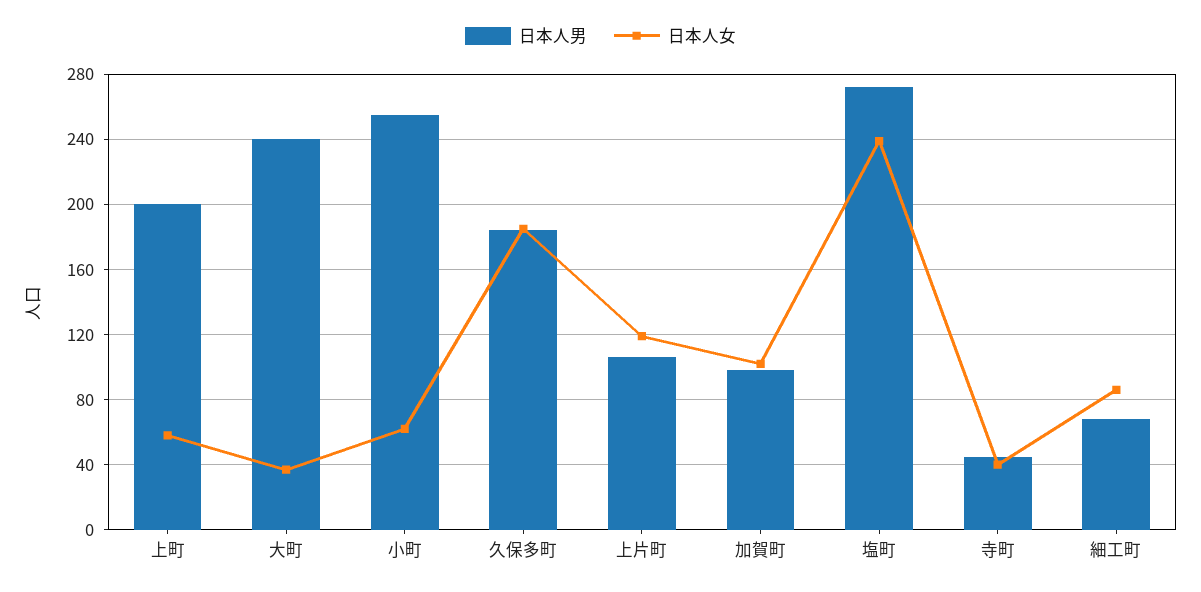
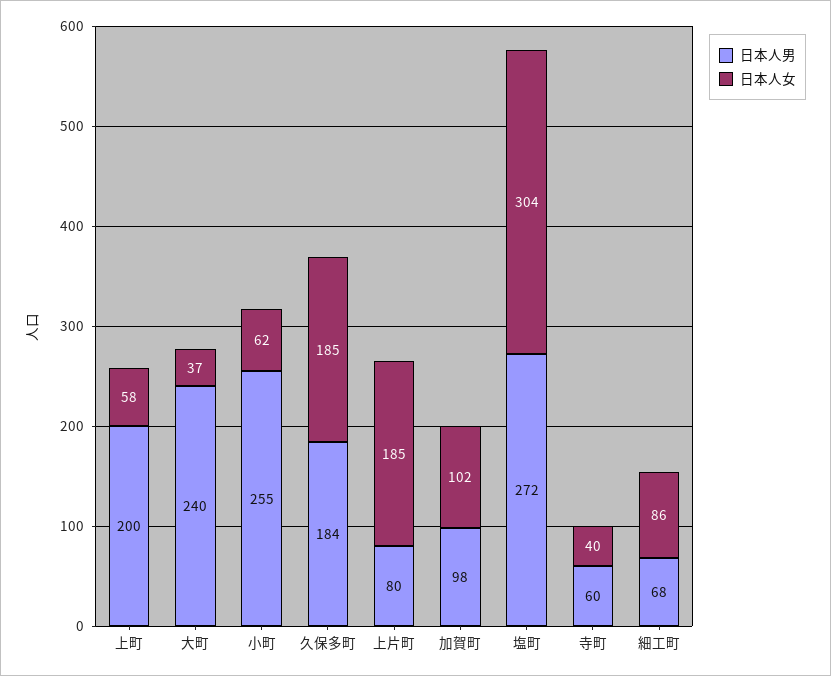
  {
    "日本人男": {
      "上町": 200,
      "大町": 240,
      "小町": 255,
      "久保多町": 184,
-     "上片町": 105,
+     "上片町": 80,
      "加賀町": 98,
      "塩町": 272,
-     "寺町": 45,
+     "寺町": 60,
      "細工町": 68
    },
    "日本人女": {
      "上町": 58,
      "大町": 37,
      "小町": 62,
      "久保多町": 185,
-     "上片町": 120,
+     "上片町": 185,
      "加賀町": 102,
-     "塩町": 240,
+     "塩町": 304,
      "寺町": 40,
      "細工町": 86
    }
  }

